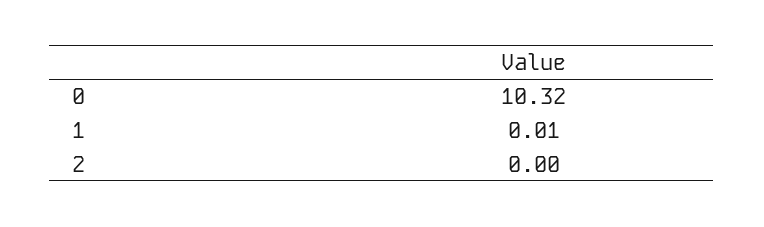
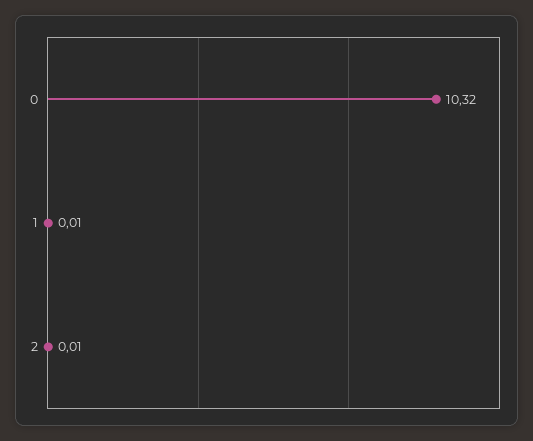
  {
    "0": 10.32,
    "1": 0.01,
-   "2": 0
+   "2": 0.01
  }

